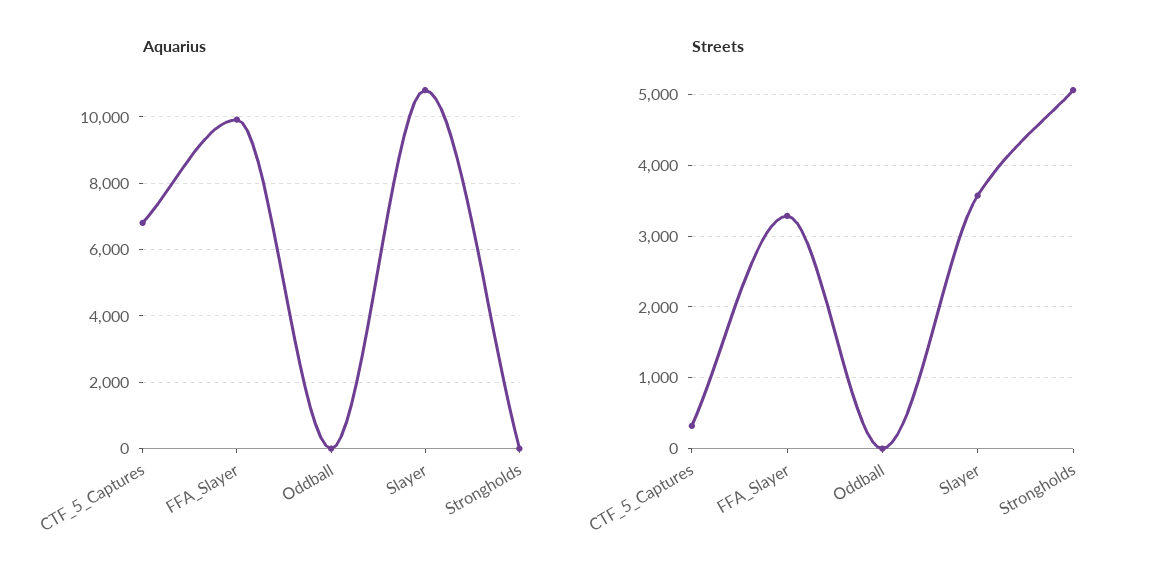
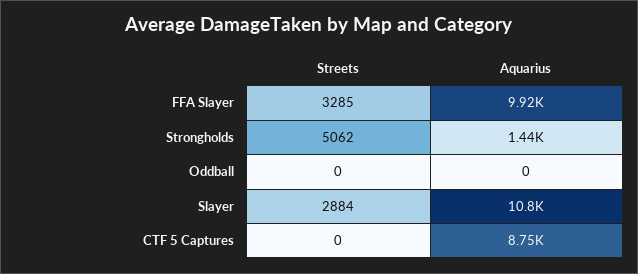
  {
    "Aquarius": {
-     "CTF_5_Captures": 6800,
+     "CTF_5_Captures": 8750,
      "FFA_Slayer": 9920,
      "Oddball": 0,
      "Slayer": 10800,
-     "Strongholds": 0
+     "Strongholds": 1440
    },
    "Streets": {
-     "CTF_5_Captures": 300,
+     "CTF_5_Captures": 0,
      "FFA_Slayer": 3285,
      "Oddball": 0,
-     "Slayer": 3600,
+     "Slayer": 2884,
      "Strongholds": 5062
    }
  }

